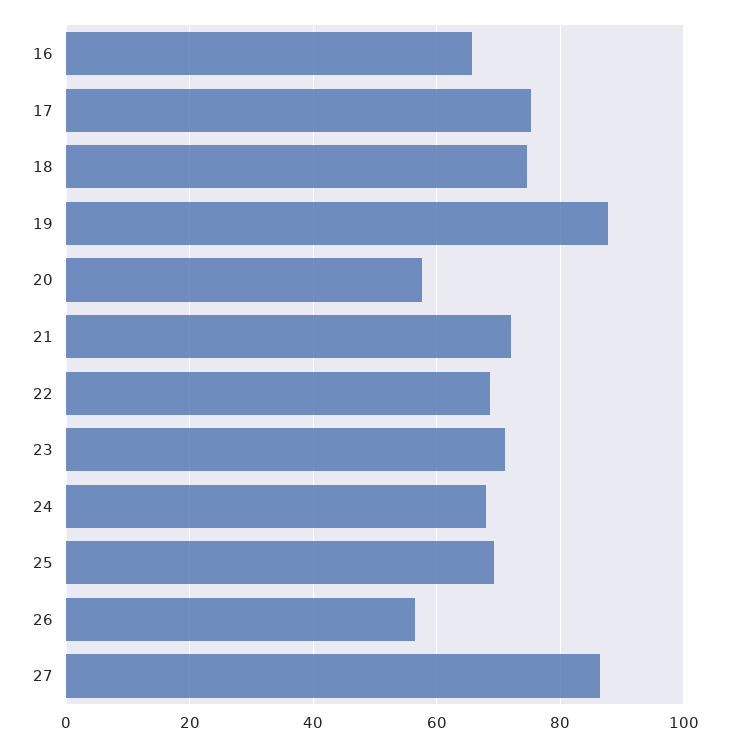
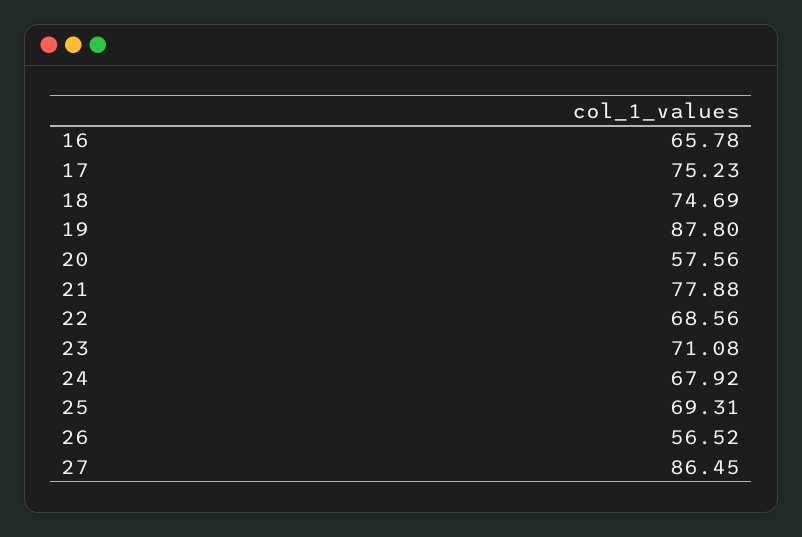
  {
    "16": 65.78,
    "17": 75.23,
    "18": 74.69,
    "19": 87.8,
    "20": 57.56,
-   "21": 72,
+   "21": 77.88,
    "22": 68.56,
    "23": 71.08,
    "24": 67.92,
    "25": 69.31,
    "26": 56.52,
    "27": 86.45
  }

